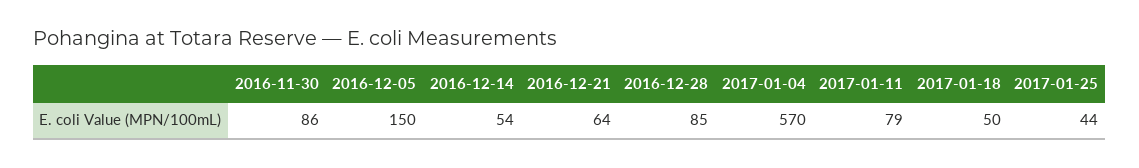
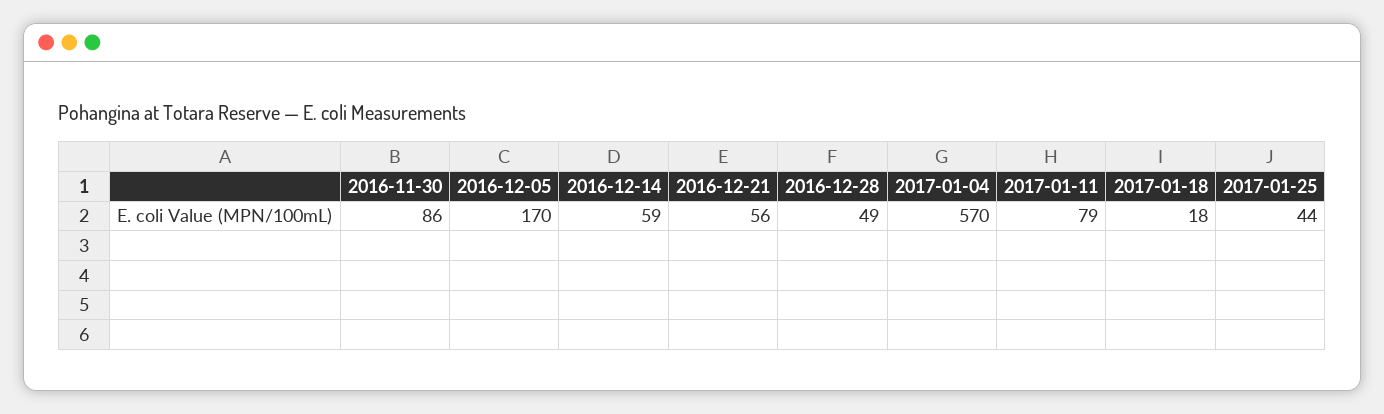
  {
    "2016-11-30": 86,
-   "2016-12-05": 150,
+   "2016-12-05": 170,
-   "2016-12-14": 54,
+   "2016-12-14": 59,
-   "2016-12-21": 64,
+   "2016-12-21": 56,
-   "2016-12-28": 85,
+   "2016-12-28": 49,
    "2017-01-04": 570,
    "2017-01-11": 79,
-   "2017-01-18": 50,
+   "2017-01-18": 18,
    "2017-01-25": 44
  }

